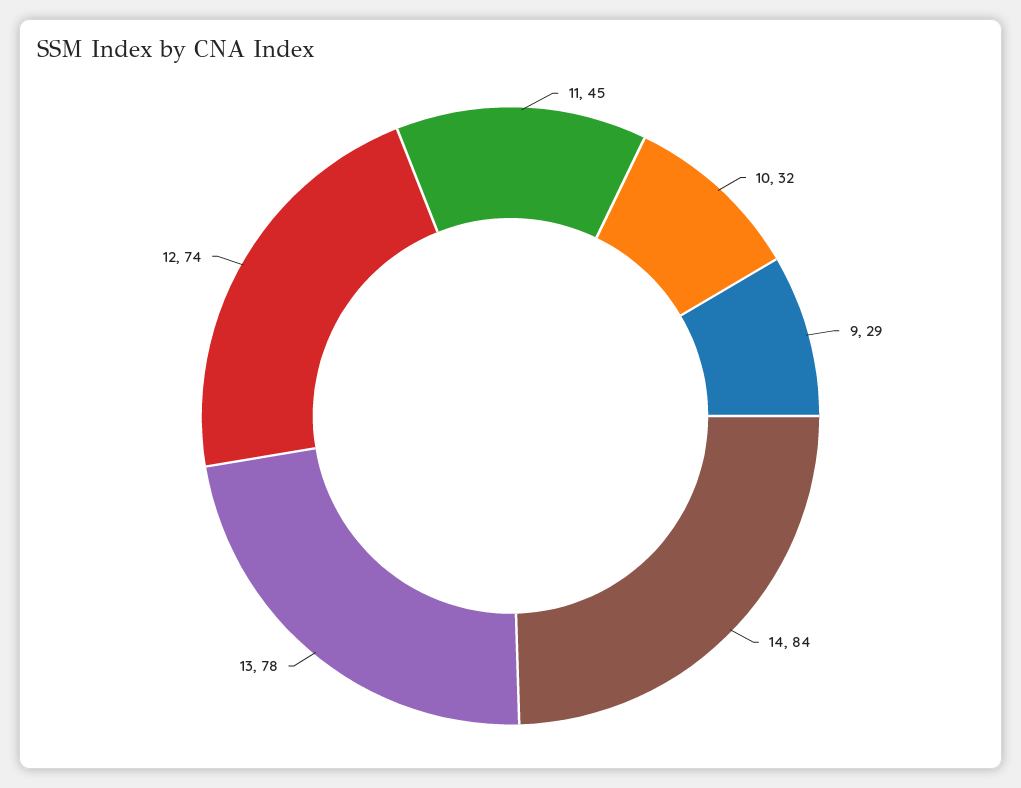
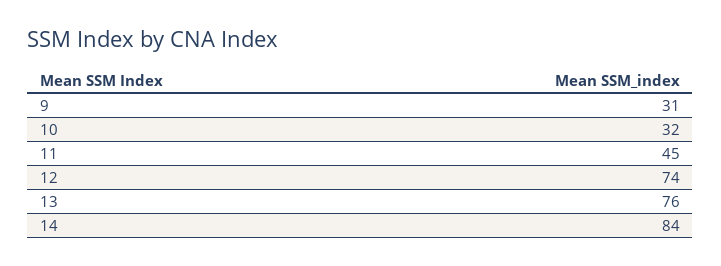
  {
    "11": 45,
    "10": 32,
-   "9": 29,
+   "9": 31,
    "14": 84,
-   "13": 78,
+   "13": 76,
    "12": 74
  }

